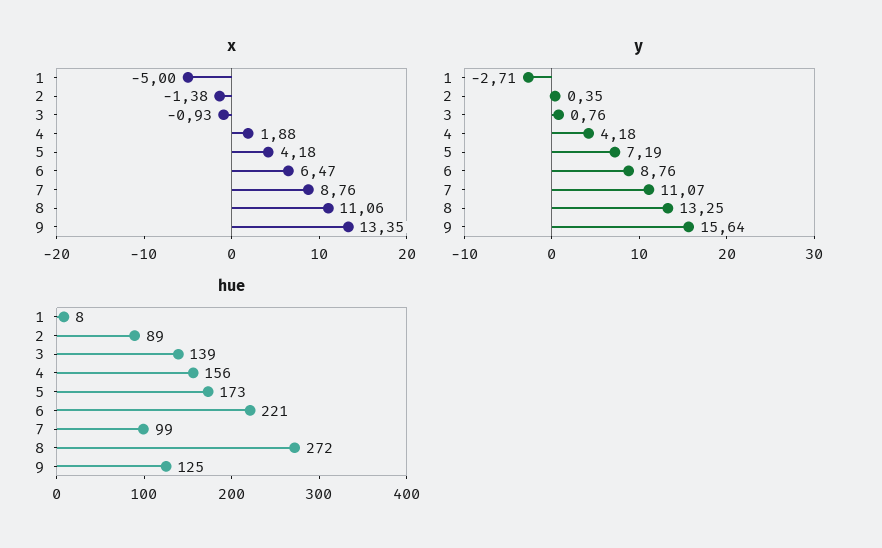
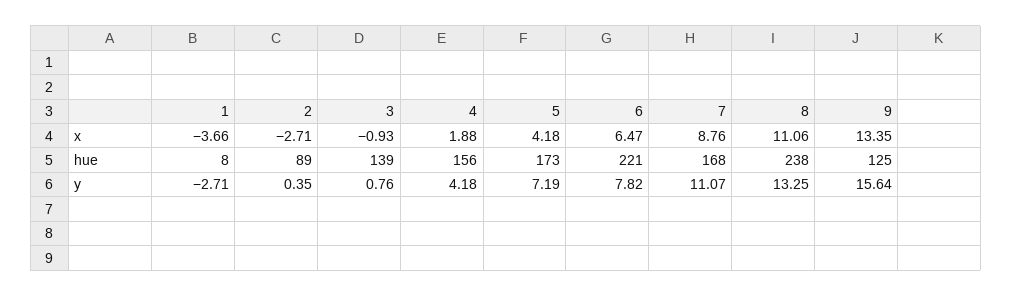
  {
    "x": {
-     "1": -5,
+     "1": -3.66,
-     "2": -1.38,
+     "2": -2.71,
      "3": -0.93,
      "4": 1.88,
      "5": 4.18,
      "6": 6.47,
      "7": 8.76,
      "8": 11.06,
      "9": 13.35
    },
    "y": {
      "1": -2.71,
      "2": 0.35,
      "3": 0.76,
      "4": 4.18,
      "5": 7.19,
-     "6": 8.76,
+     "6": 7.82,
      "7": 11.07,
      "8": 13.25,
      "9": 15.64
    },
    "hue": {
      "1": 8,
      "2": 89,
      "3": 139,
      "4": 156,
      "5": 173,
      "6": 221,
-     "7": 99,
+     "7": 168,
-     "8": 272,
+     "8": 238,
      "9": 125
    }
  }

